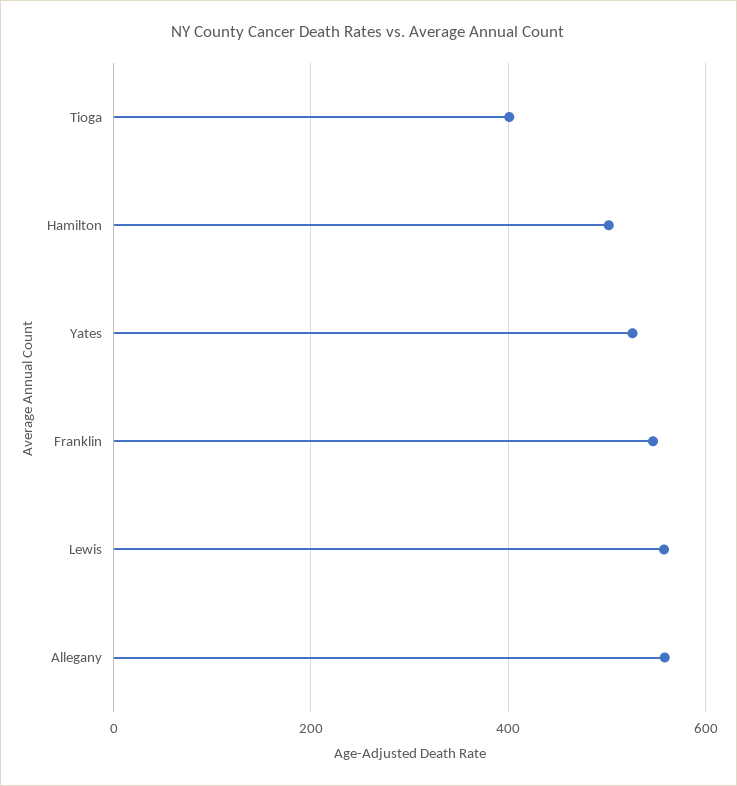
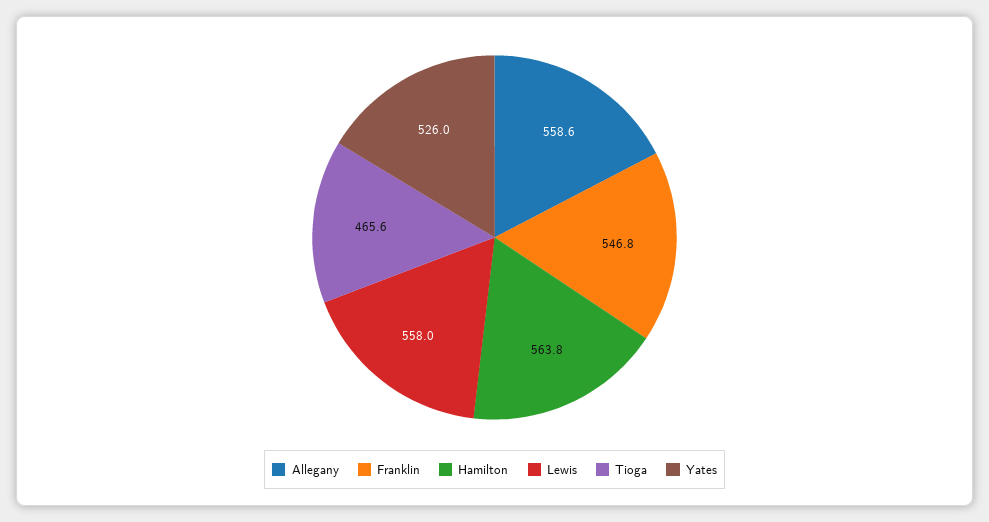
  {
-   "Tioga": 400,
+   "Tioga": 465.6,
-   "Hamilton": 500,
+   "Hamilton": 563.8,
    "Yates": 526,
    "Franklin": 546.8,
    "Lewis": 558,
    "Allegany": 558.6
  }

